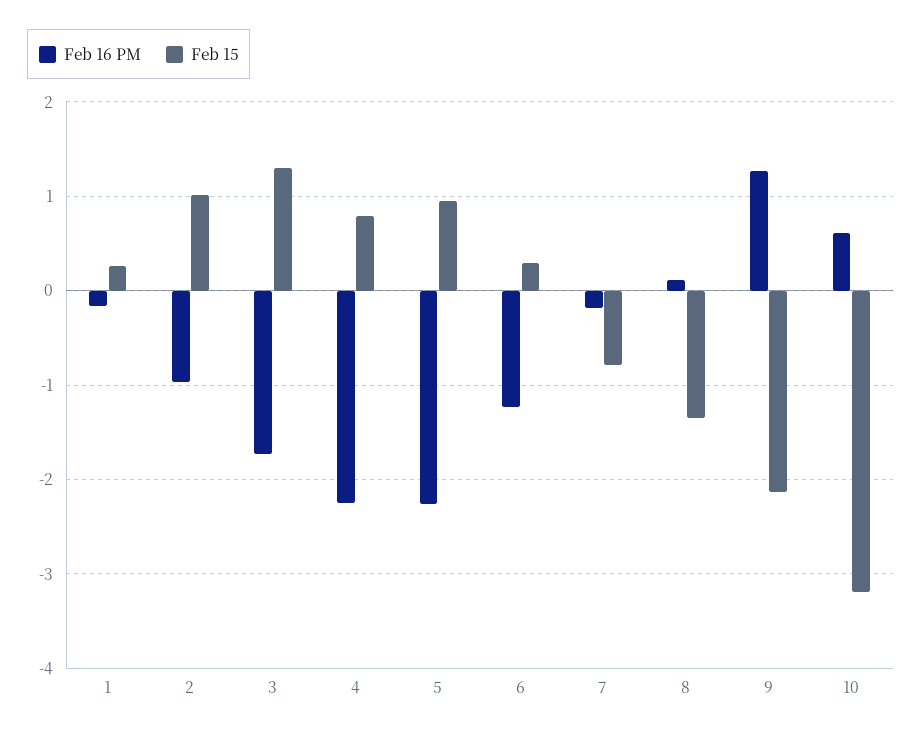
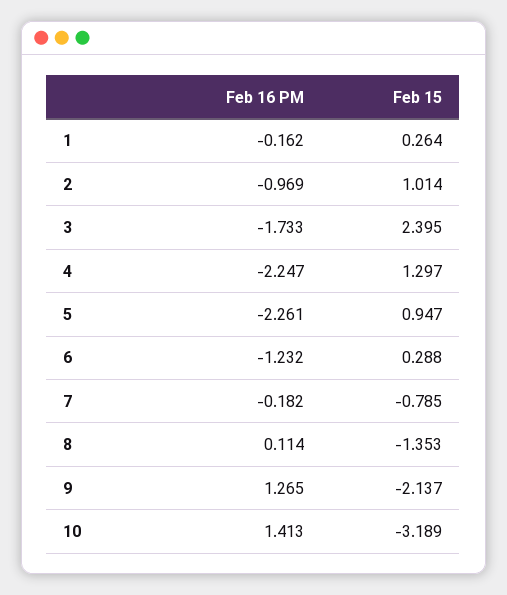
  {
    "Feb 16 PM": {
      "1": -0.162,
      "2": -0.969,
      "3": -1.733,
      "4": -2.247,
      "5": -2.261,
      "6": -1.232,
      "7": -0.182,
      "8": 0.114,
      "9": 1.265,
-     "10": 0.6
+     "10": 1.413
    },
    "Feb 15": {
      "1": 0.264,
      "2": 1.014,
-     "3": 1.3,
+     "3": 2.395,
-     "4": 0.8,
+     "4": 1.297,
      "5": 0.947,
      "6": 0.288,
      "7": -0.785,
      "8": -1.353,
      "9": -2.137,
      "10": -3.189
    }
  }

